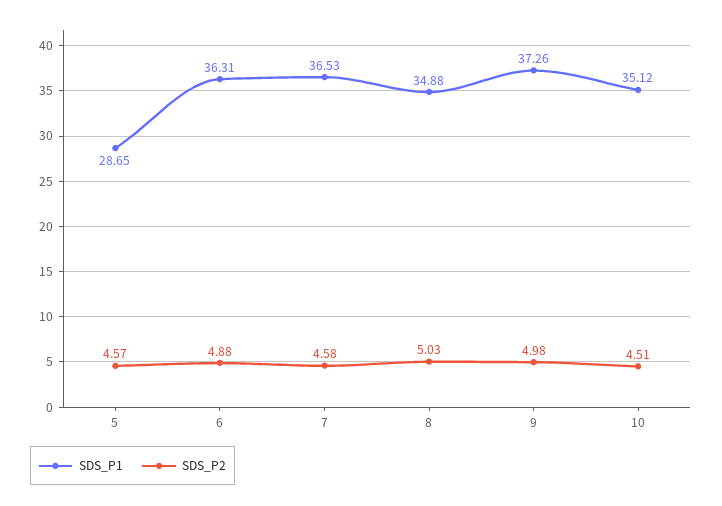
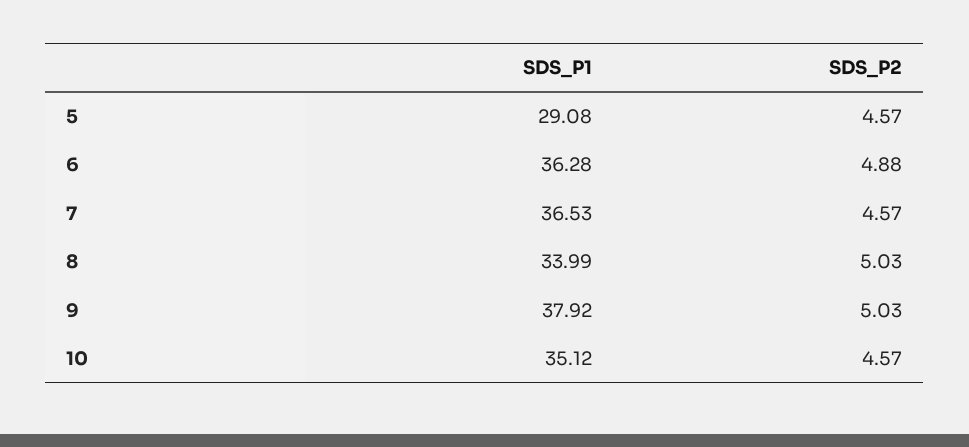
  {
    "SDS_P1": {
-     "5": 28.65,
+     "5": 29.08,
-     "6": 36.31,
+     "6": 36.28,
      "7": 36.53,
-     "8": 34.88,
+     "8": 33.99,
-     "9": 37.26,
+     "9": 37.92,
      "10": 35.12
    },
    "SDS_P2": {
      "5": 4.57,
      "6": 4.88,
-     "7": 4.58,
+     "7": 4.57,
      "8": 5.03,
-     "9": 4.98,
+     "9": 5.03,
-     "10": 4.51
+     "10": 4.57
    }
  }

